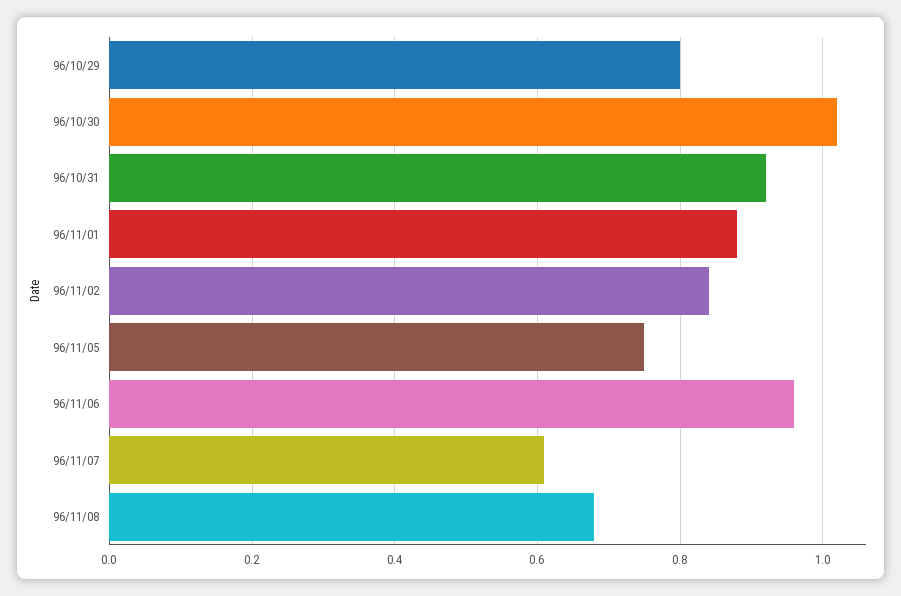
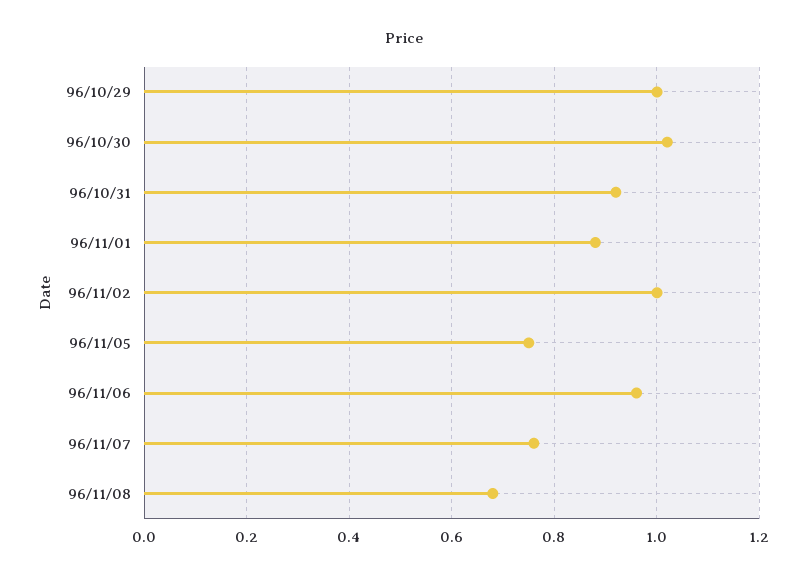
  {
-   "96/10/29": 0.8,
+   "96/10/29": 1,
    "96/10/30": 1,
    "96/10/31": 0.9,
    "96/11/01": 0.9,
-   "96/11/02": 0.85,
+   "96/11/02": 1,
    "96/11/05": 0.75,
    "96/11/06": 0.95,
-   "96/11/07": 0.6,
+   "96/11/07": 0.75,
    "96/11/08": 0.7
  }

